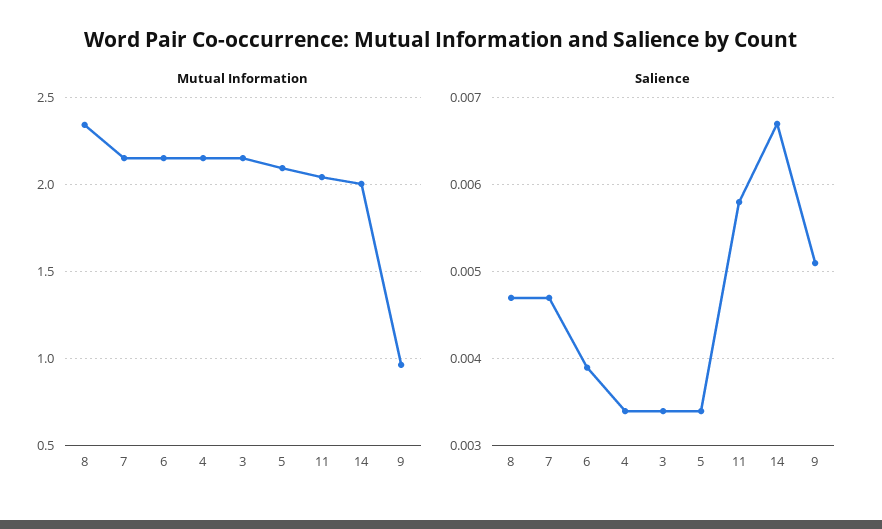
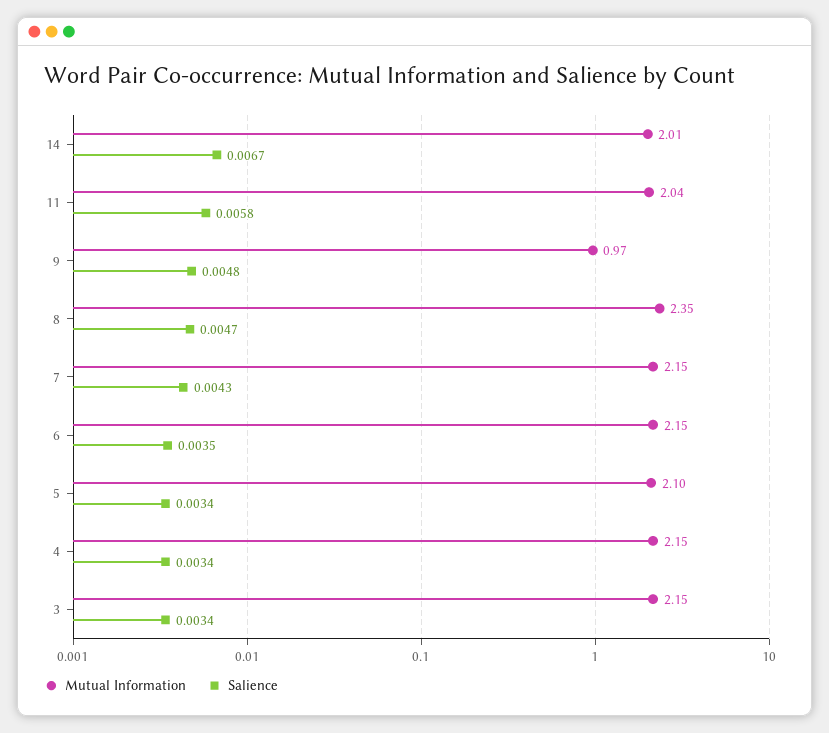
  {
    "Mutual Information": {
      "8": 2.35,
      "7": 2.15,
      "6": 2.15,
      "4": 2.15,
      "3": 2.15,
      "5": 2.1,
      "11": 2.04,
      "14": 2.01,
      "9": 0.97
    },
    "Salience": {
      "8": 0.0047,
-     "7": 0.0047,
+     "7": 0.0043,
-     "6": 0.0039,
+     "6": 0.0035,
      "4": 0.0034,
      "3": 0.0034,
      "5": 0.0034,
      "11": 0.0058,
      "14": 0.0067,
-     "9": 0.0051
+     "9": 0.0048
    }
  }

